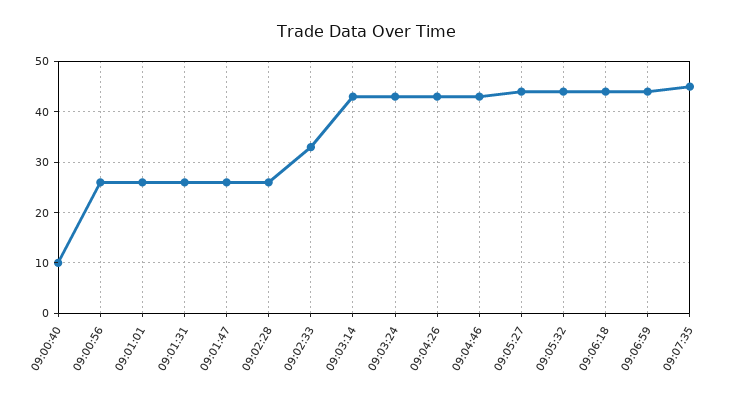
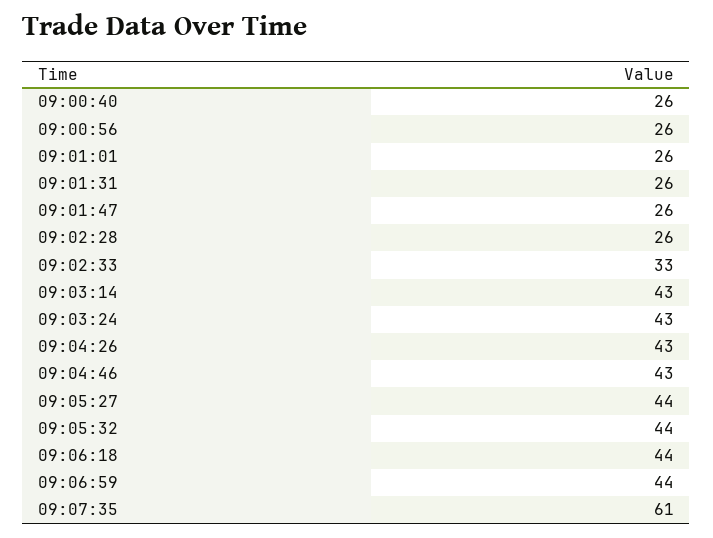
  {
-   "09:00:40": 10,
+   "09:00:40": 26,
    "09:00:56": 26,
    "09:01:01": 26,
    "09:01:31": 26,
    "09:01:47": 26,
    "09:02:28": 26,
    "09:02:33": 33,
    "09:03:14": 43,
    "09:03:24": 43,
    "09:04:26": 43,
    "09:04:46": 43,
    "09:05:27": 44,
    "09:05:32": 44,
    "09:06:18": 44,
    "09:06:59": 44,
-   "09:07:35": 45
+   "09:07:35": 61
  }

